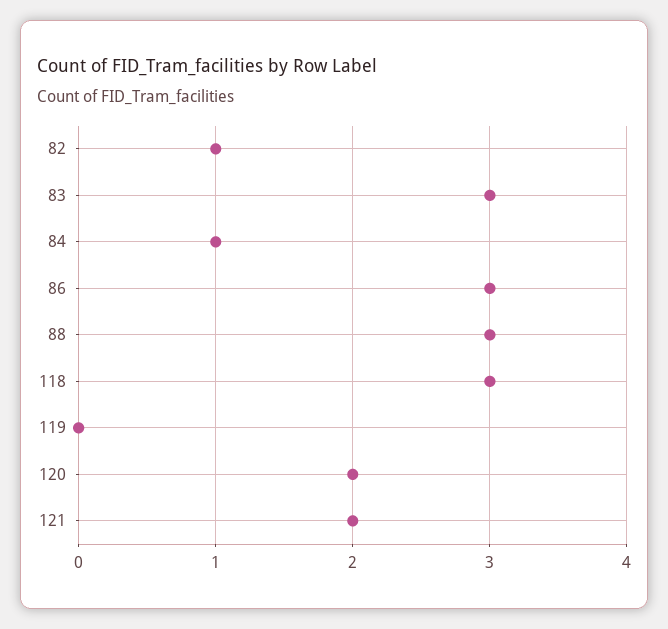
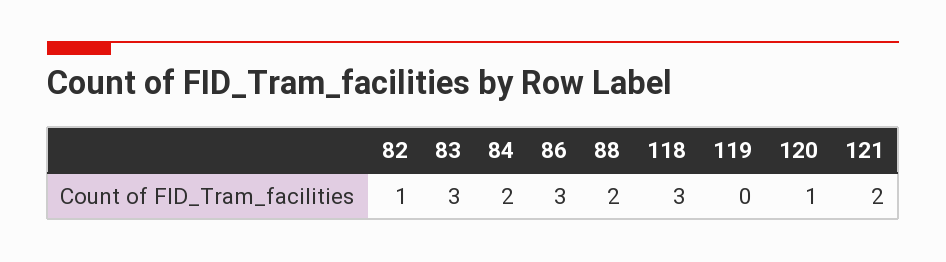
  {
    "82": 1,
    "83": 3,
-   "84": 1,
+   "84": 2,
    "86": 3,
-   "88": 3,
+   "88": 2,
    "118": 3,
    "119": 0,
-   "120": 2,
+   "120": 1,
    "121": 2
  }

